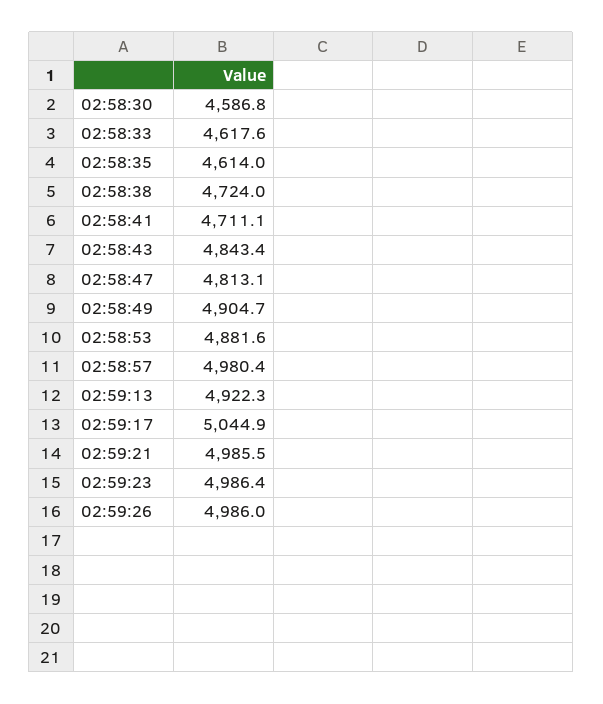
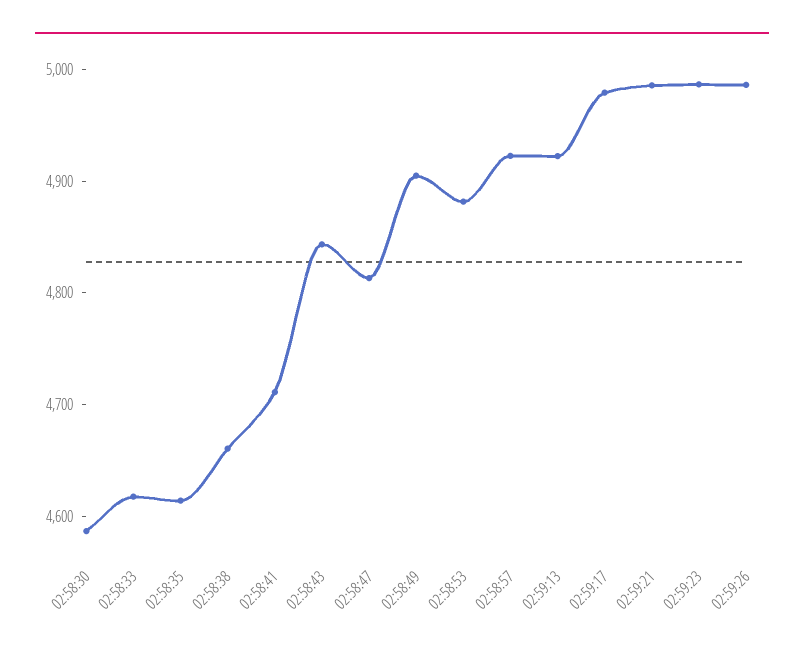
  {
    "02:58:30": 4586.8,
    "02:58:33": 4617.6,
    "02:58:35": 4614,
-   "02:58:38": 4724,
+   "02:58:38": 4660,
    "02:58:41": 4711.1,
    "02:58:43": 4843.4,
    "02:58:47": 4813.1,
    "02:58:49": 4904.7,
    "02:58:53": 4881.6,
-   "02:58:57": 4980.4,
+   "02:58:57": 4920,
    "02:59:13": 4922.3,
-   "02:59:17": 5044.9,
+   "02:59:17": 4980,
    "02:59:21": 4985.5,
    "02:59:23": 4986.4,
    "02:59:26": 4986
  }

